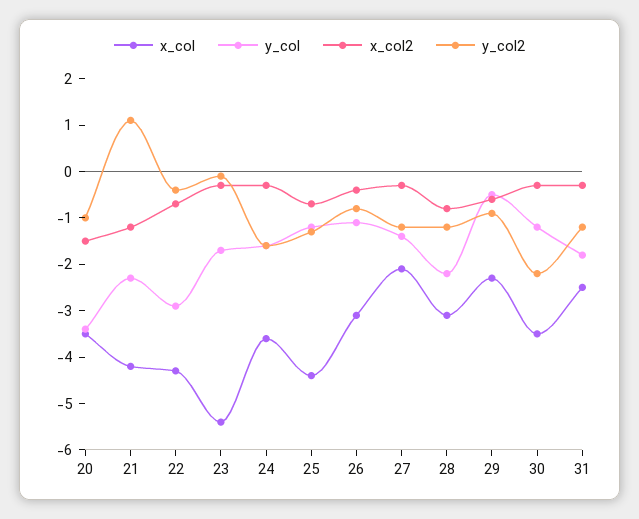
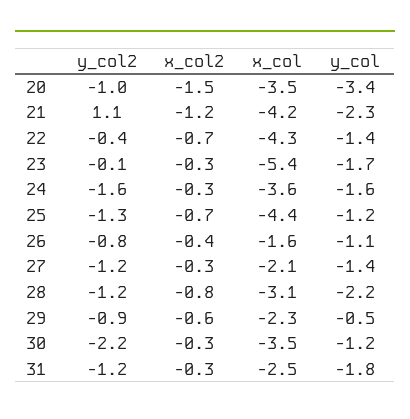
  {
    "x_col": {
      "20": -3.5,
      "21": -4.2,
      "22": -4.3,
      "23": -5.4,
      "24": -3.6,
      "25": -4.4,
-     "26": -3,
+     "26": -1.6,
      "27": -2.1,
      "28": -3.1,
      "29": -2.3,
      "30": -3.5,
      "31": -2.5
    },
    "y_col": {
      "20": -3.4,
      "21": -2.3,
-     "22": -3,
+     "22": -1.4,
      "23": -1.7,
      "24": -1.6,
      "25": -1.2,
      "26": -1.1,
      "27": -1.4,
      "28": -2.2,
      "29": -0.5,
      "30": -1.2,
      "31": -1.8
    },
    "x_col2": {
      "20": -1.5,
      "21": -1.2,
      "22": -0.7,
      "23": -0.3,
      "24": -0.3,
      "25": -0.7,
      "26": -0.4,
      "27": -0.3,
      "28": -0.8,
      "29": -0.6,
      "30": -0.3,
      "31": -0.3
    },
    "y_col2": {
      "20": -1,
      "21": 1.1,
      "22": -0.4,
      "23": -0.1,
      "24": -1.6,
      "25": -1.3,
      "26": -0.8,
      "27": -1.2,
      "28": -1.2,
      "29": -0.9,
      "30": -2.2,
      "31": -1.2
    }
  }

